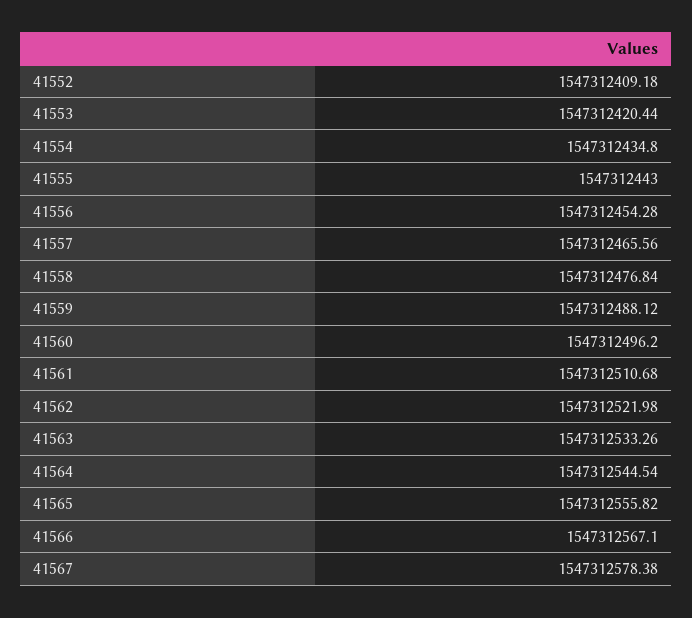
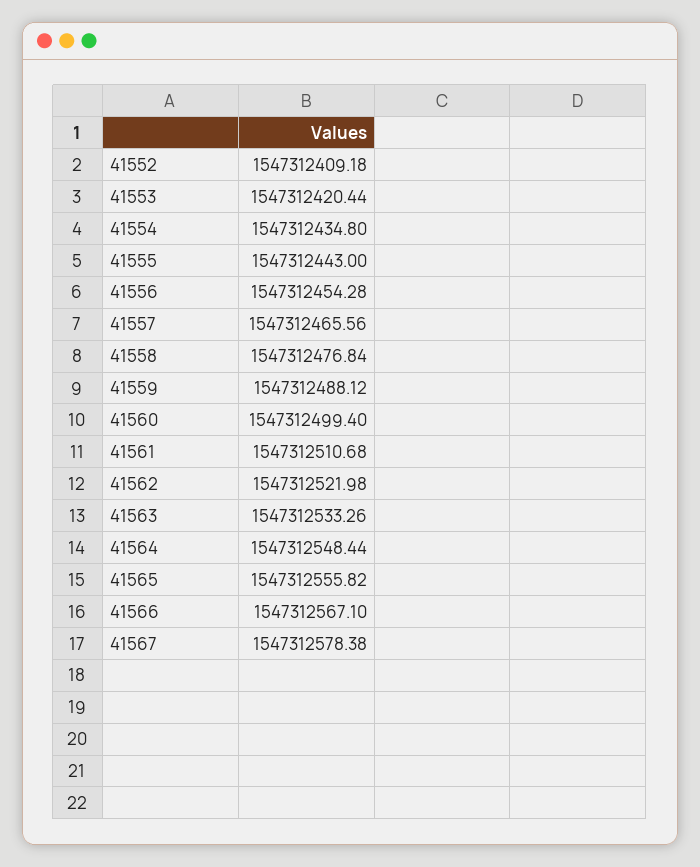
  {
    "41552": 1547312409.18,
    "41553": 1547312420.44,
    "41554": 1547312434.8,
    "41555": 1547312443,
    "41556": 1547312454.28,
    "41557": 1547312465.56,
    "41558": 1547312476.84,
    "41559": 1547312488.12,
-   "41560": 1547312496.2,
+   "41560": 1547312499.4,
    "41561": 1547312510.68,
    "41562": 1547312521.98,
    "41563": 1547312533.26,
-   "41564": 1547312544.54,
+   "41564": 1547312548.44,
    "41565": 1547312555.82,
    "41566": 1547312567.1,
    "41567": 1547312578.38
  }

